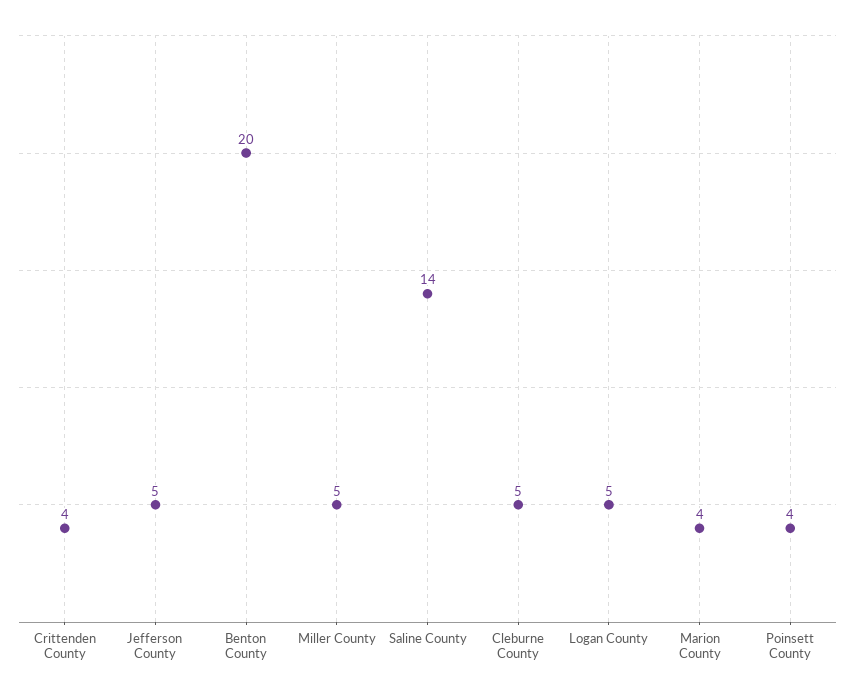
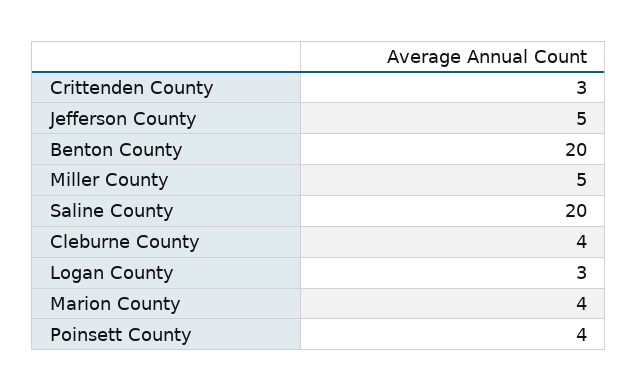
  {
-   "Crittenden County": 4,
+   "Crittenden County": 3,
    "Jefferson County": 5,
    "Benton County": 20,
    "Miller County": 5,
-   "Saline County": 14,
+   "Saline County": 20,
-   "Cleburne County": 5,
+   "Cleburne County": 4,
-   "Logan County": 5,
+   "Logan County": 3,
    "Marion County": 4,
    "Poinsett County": 4
  }

